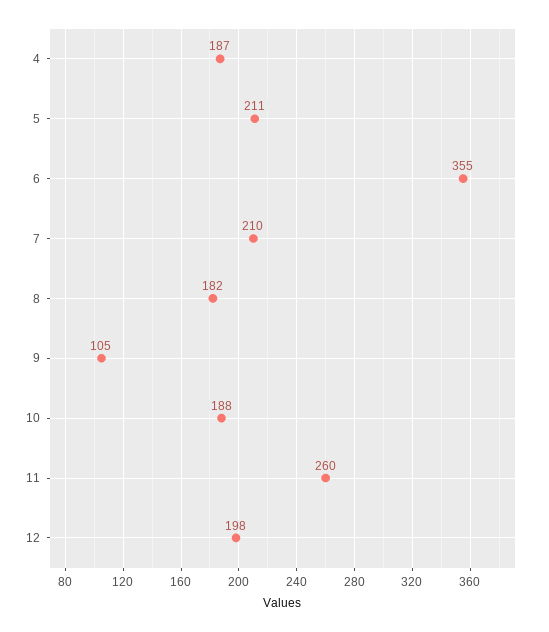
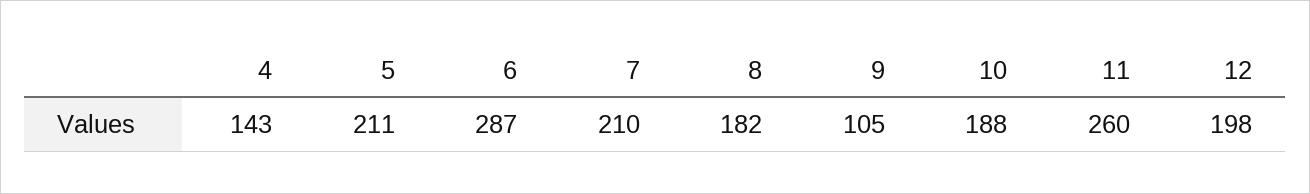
  {
-   "4": 187,
+   "4": 143,
    "5": 211,
-   "6": 355,
+   "6": 287,
    "7": 210,
    "8": 182,
    "9": 105,
    "10": 188,
    "11": 260,
    "12": 198
  }

